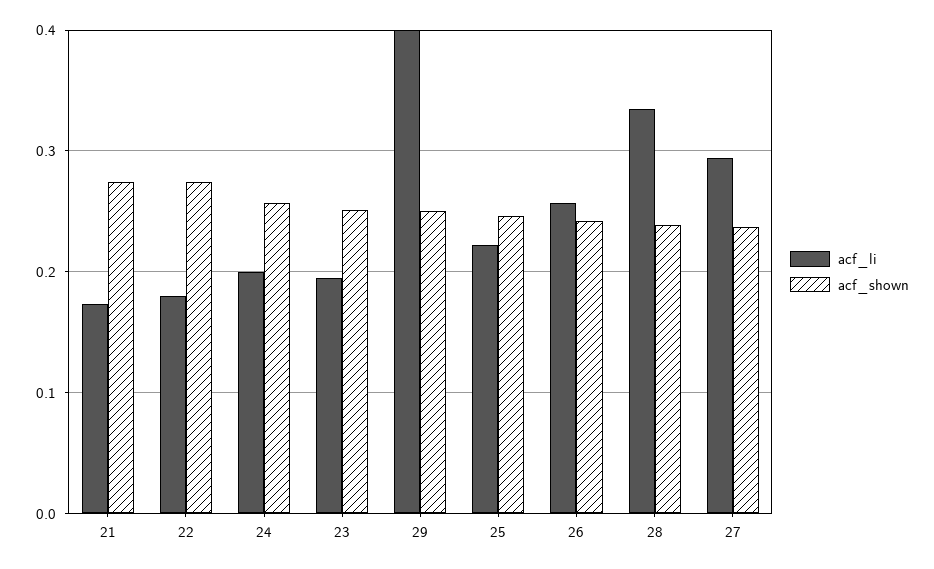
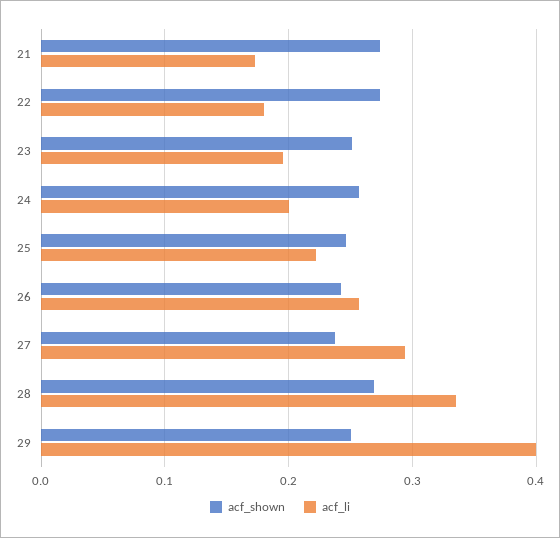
  {
    "acf_li": {
      "21": 0.17,
      "22": 0.18,
      "24": 0.2,
      "23": 0.2,
      "29": 0.4,
      "25": 0.22,
      "26": 0.26,
      "28": 0.34,
      "27": 0.29
    },
    "acf_shown": {
      "21": 0.27,
      "22": 0.27,
      "24": 0.26,
      "23": 0.25,
      "29": 0.25,
      "25": 0.25,
      "26": 0.24,
-     "28": 0.24,
+     "28": 0.27,
      "27": 0.24
    }
  }

